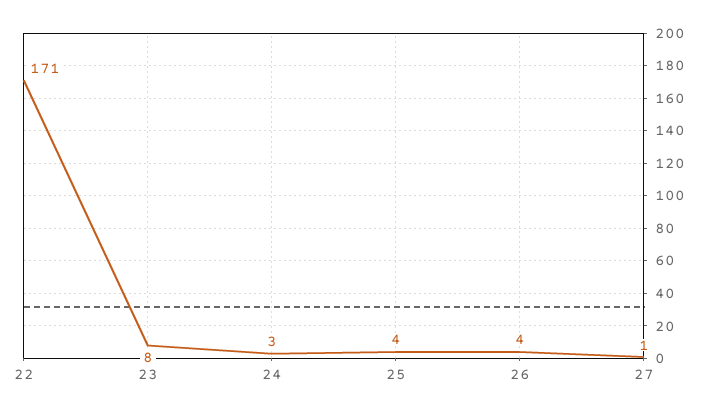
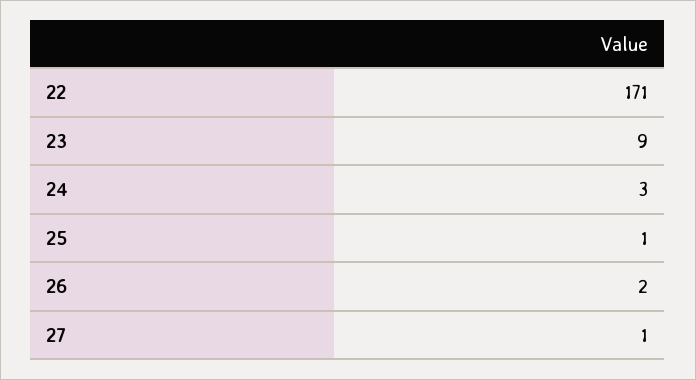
  {
    "22": 171,
-   "23": 8,
+   "23": 9,
    "24": 3,
-   "25": 4,
+   "25": 1,
-   "26": 4,
+   "26": 2,
    "27": 1
  }

